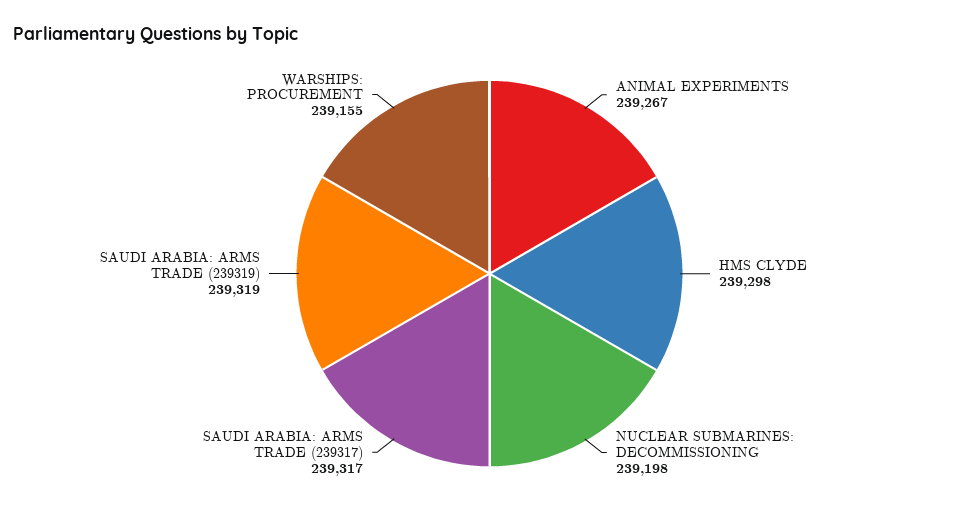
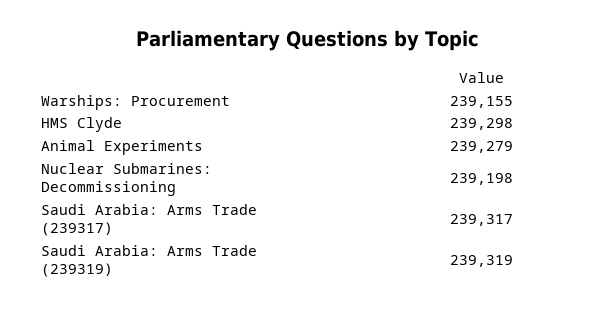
  {
-   "ANIMAL EXPERIMENTS": 239267,
+   "ANIMAL EXPERIMENTS": 239279,
    "HMS CLYDE": 239298,
    "NUCLEAR SUBMARINES: DECOMMISSIONING": 239198,
    "SAUDI ARABIA: ARMS TRADE (239317)": 239317,
    "SAUDI ARABIA: ARMS TRADE (239319)": 239319,
    "WARSHIPS: PROCUREMENT": 239155
  }

